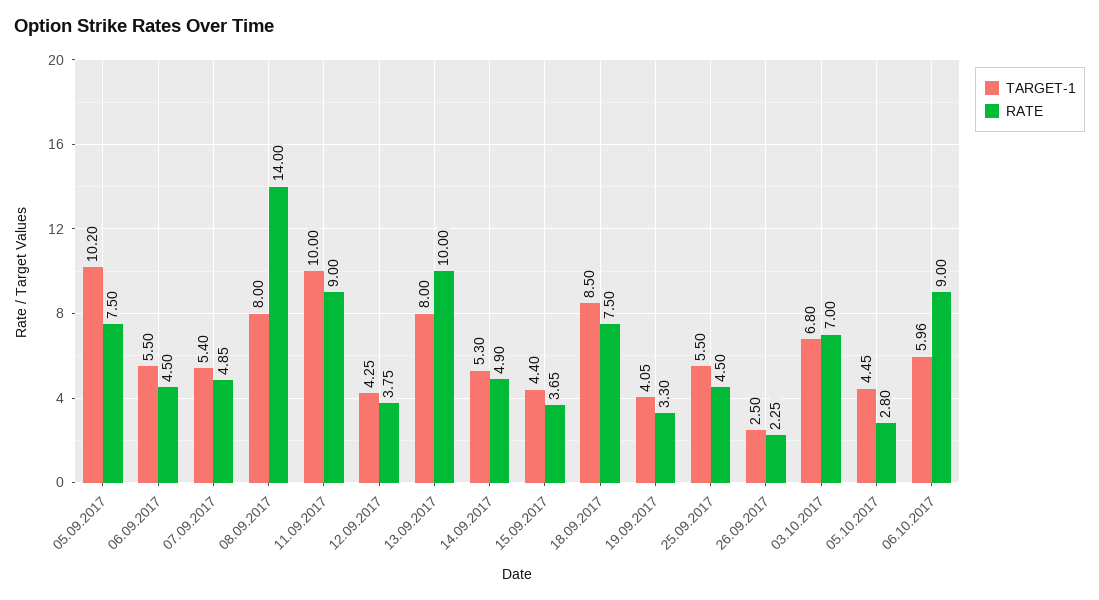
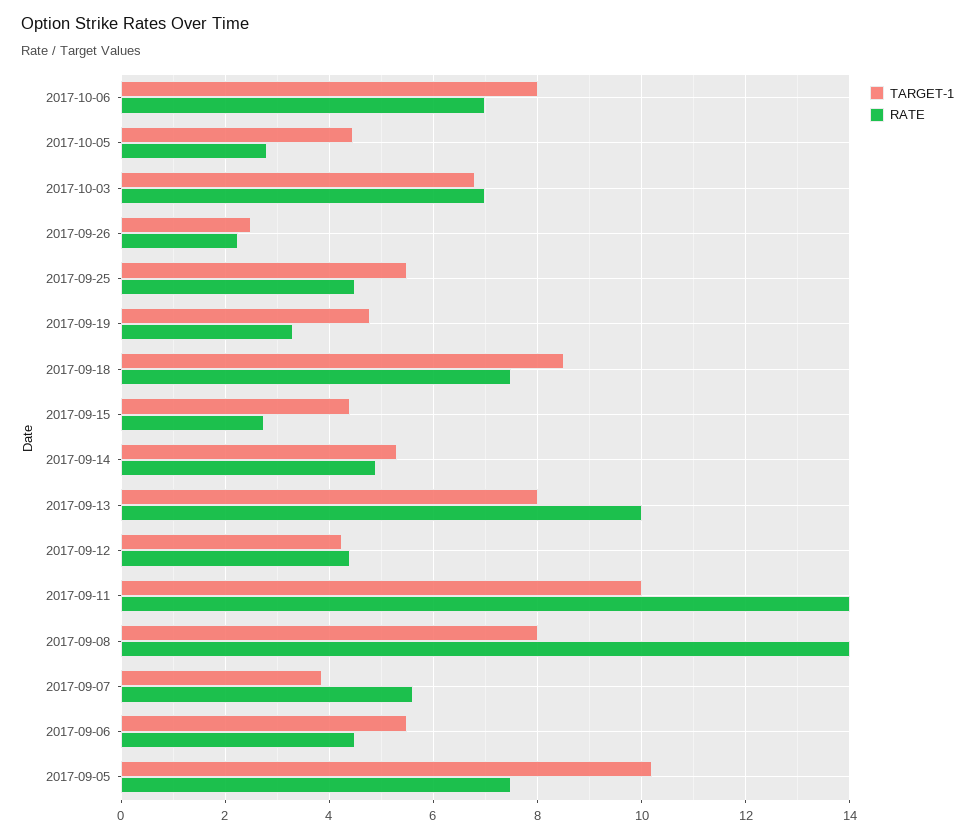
  {
    "TARGET-1": {
      "05.09.2017": 10.2,
      "06.09.2017": 5.5,
-     "07.09.2017": 5.4,
+     "07.09.2017": 3.8,
      "08.09.2017": 8,
      "11.09.2017": 10,
      "12.09.2017": 4.25,
      "13.09.2017": 8,
      "14.09.2017": 5.3,
      "15.09.2017": 4.4,
      "18.09.2017": 8.5,
-     "19.09.2017": 4.05,
+     "19.09.2017": 4.8,
      "25.09.2017": 5.5,
      "26.09.2017": 2.5,
      "03.10.2017": 6.8,
      "05.10.2017": 4.45,
-     "06.10.2017": 5.96
+     "06.10.2017": 8
    },
    "RATE": {
      "05.09.2017": 7.5,
      "06.09.2017": 4.5,
-     "07.09.2017": 4.85,
+     "07.09.2017": 5.6,
      "08.09.2017": 14,
-     "11.09.2017": 9,
+     "11.09.2017": 14,
-     "12.09.2017": 3.75,
+     "12.09.2017": 4.4,
      "13.09.2017": 10,
      "14.09.2017": 4.9,
-     "15.09.2017": 3.65,
+     "15.09.2017": 2.8,
      "18.09.2017": 7.5,
      "19.09.2017": 3.3,
      "25.09.2017": 4.5,
      "26.09.2017": 2.25,
      "03.10.2017": 7,
      "05.10.2017": 2.8,
-     "06.10.2017": 9
+     "06.10.2017": 7
    }
  }

